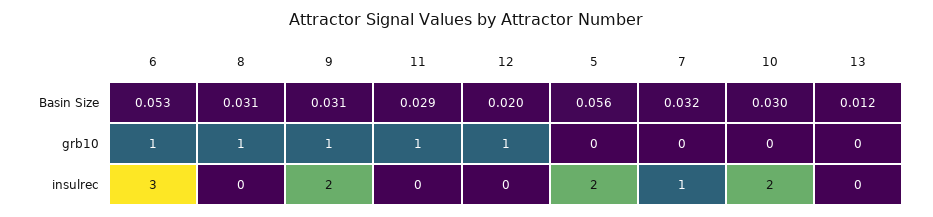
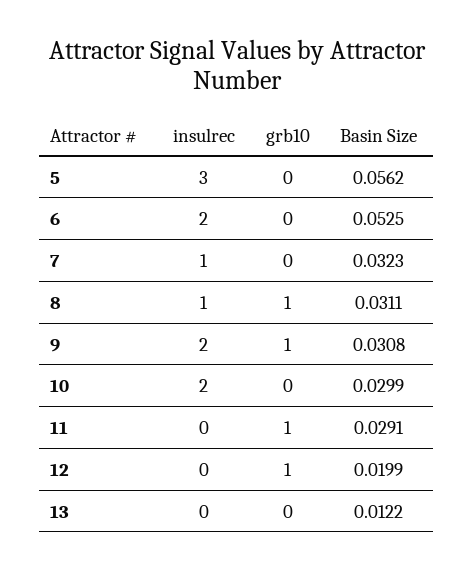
  {
    "6": {
      "Basin Size": 0.0525,
-     "grb10": 1,
+     "grb10": 0,
-     "insulrec": 3
+     "insulrec": 2
    },
    "8": {
      "Basin Size": 0.0311,
      "grb10": 1,
-     "insulrec": 0
+     "insulrec": 1
    },
    "9": {
      "Basin Size": 0.0308,
      "grb10": 1,
      "insulrec": 2
    },
    "11": {
      "Basin Size": 0.0291,
      "grb10": 1,
      "insulrec": 0
    },
    "12": {
      "Basin Size": 0.0199,
      "grb10": 1,
      "insulrec": 0
    },
    "5": {
      "Basin Size": 0.0562,
      "grb10": 0,
-     "insulrec": 2
+     "insulrec": 3
    },
    "7": {
      "Basin Size": 0.0323,
      "grb10": 0,
      "insulrec": 1
    },
    "10": {
      "Basin Size": 0.0299,
      "grb10": 0,
      "insulrec": 2
    },
    "13": {
      "Basin Size": 0.0122,
      "grb10": 0,
      "insulrec": 0
    }
  }

